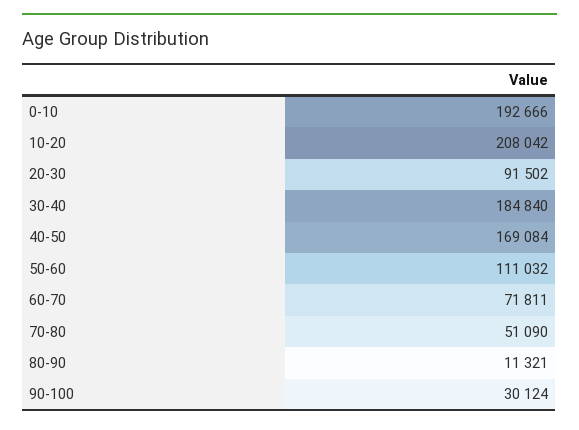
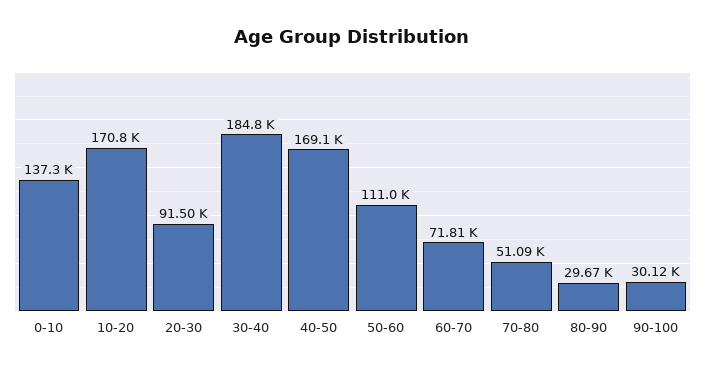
  {
-   "0-10": 192666,
+   "0-10": 137300,
-   "10-20": 208042,
+   "10-20": 170800,
    "20-30": 91502,
    "30-40": 184840,
    "40-50": 169084,
    "50-60": 111032,
    "60-70": 71811,
    "70-80": 51090,
-   "80-90": 11321,
+   "80-90": 29670,
    "90-100": 30124
  }

